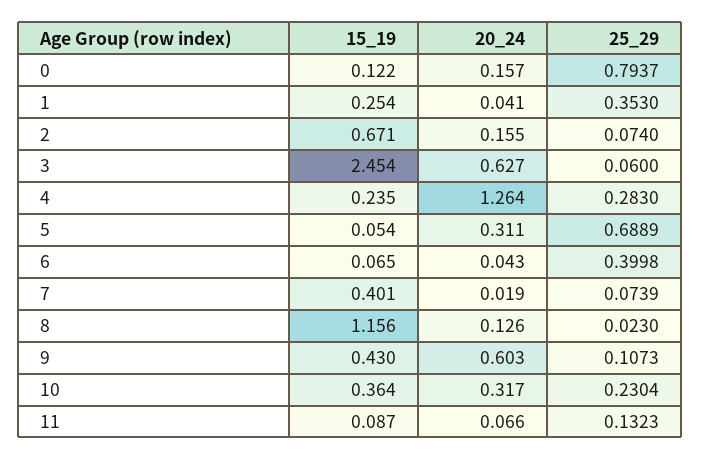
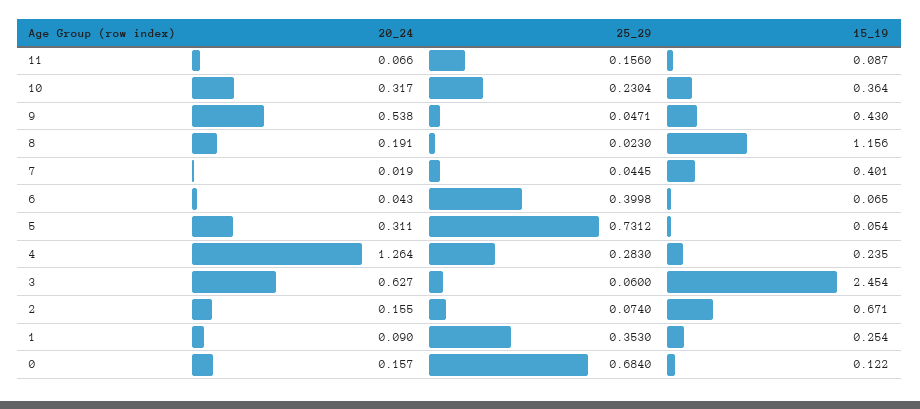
  {
    "15_19": {
      "0": 0.122,
      "1": 0.254,
      "2": 0.671,
      "3": 2.454,
      "4": 0.235,
      "5": 0.054,
      "6": 0.065,
      "7": 0.401,
      "8": 1.156,
      "9": 0.43,
      "10": 0.364,
      "11": 0.087
    },
    "20_24": {
      "0": 0.157,
-     "1": 0.041,
+     "1": 0.09,
      "2": 0.155,
      "3": 0.627,
      "4": 1.264,
      "5": 0.311,
      "6": 0.043,
      "7": 0.019,
-     "8": 0.126,
+     "8": 0.191,
-     "9": 0.603,
+     "9": 0.538,
      "10": 0.317,
      "11": 0.066
    },
    "25_29": {
-     "0": 0.7937,
+     "0": 0.684,
      "1": 0.353,
      "2": 0.074,
      "3": 0.06,
      "4": 0.283,
-     "5": 0.6889,
+     "5": 0.7312,
      "6": 0.3998,
-     "7": 0.0739,
+     "7": 0.0445,
      "8": 0.023,
-     "9": 0.1073,
+     "9": 0.0471,
      "10": 0.2304,
-     "11": 0.1323
+     "11": 0.156
    }
  }

